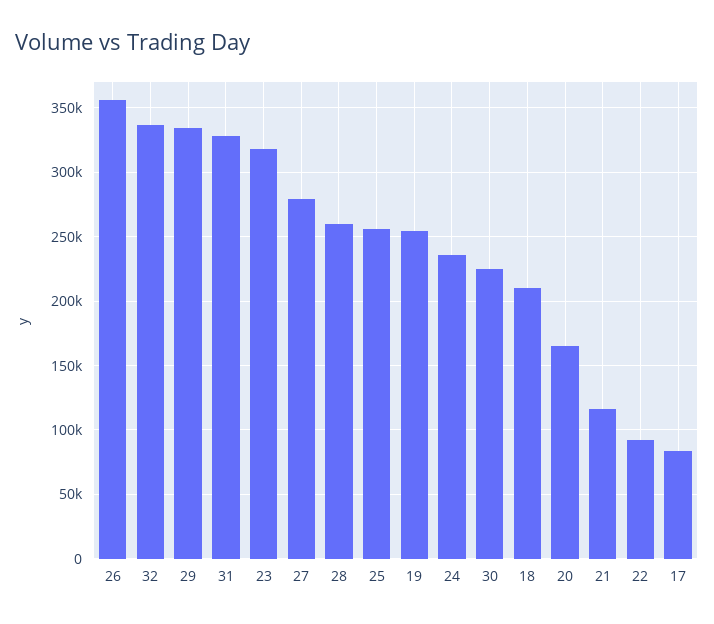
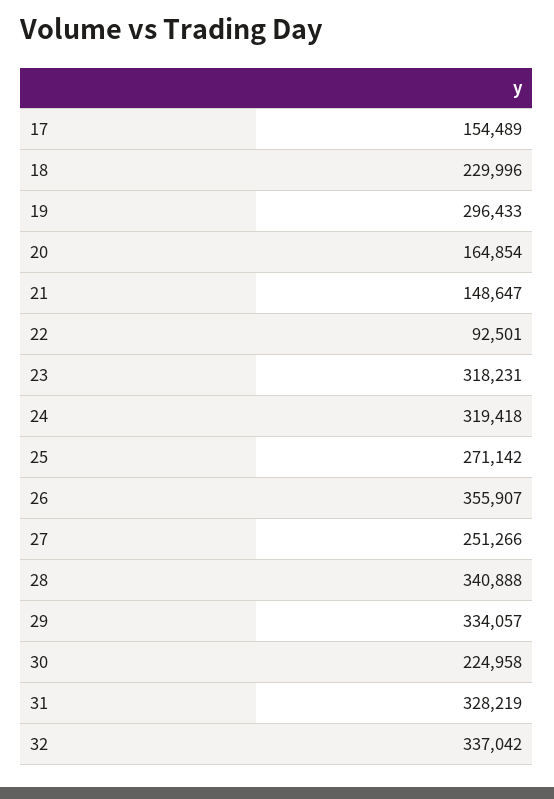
  {
    "26": 355907,
    "32": 337042,
    "29": 334057,
    "31": 328219,
    "23": 318231,
-   "27": 280000,
+   "27": 251266,
-   "28": 260000,
+   "28": 340888,
-   "25": 255000,
+   "25": 271142,
-   "19": 255000,
+   "19": 296433,
-   "24": 235000,
+   "24": 319418,
    "30": 224958,
-   "18": 210000,
+   "18": 229996,
    "20": 164854,
-   "21": 115000,
+   "21": 148647,
    "22": 92501,
-   "17": 85000
+   "17": 154489
  }

